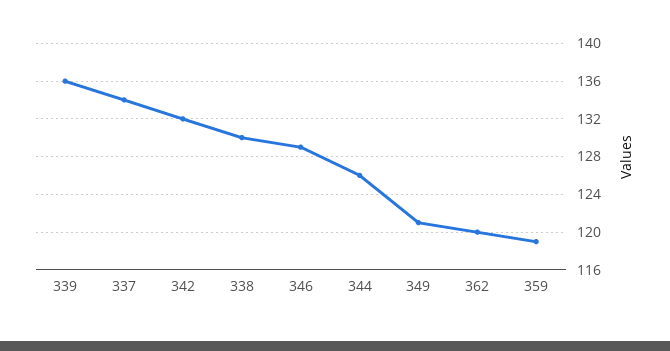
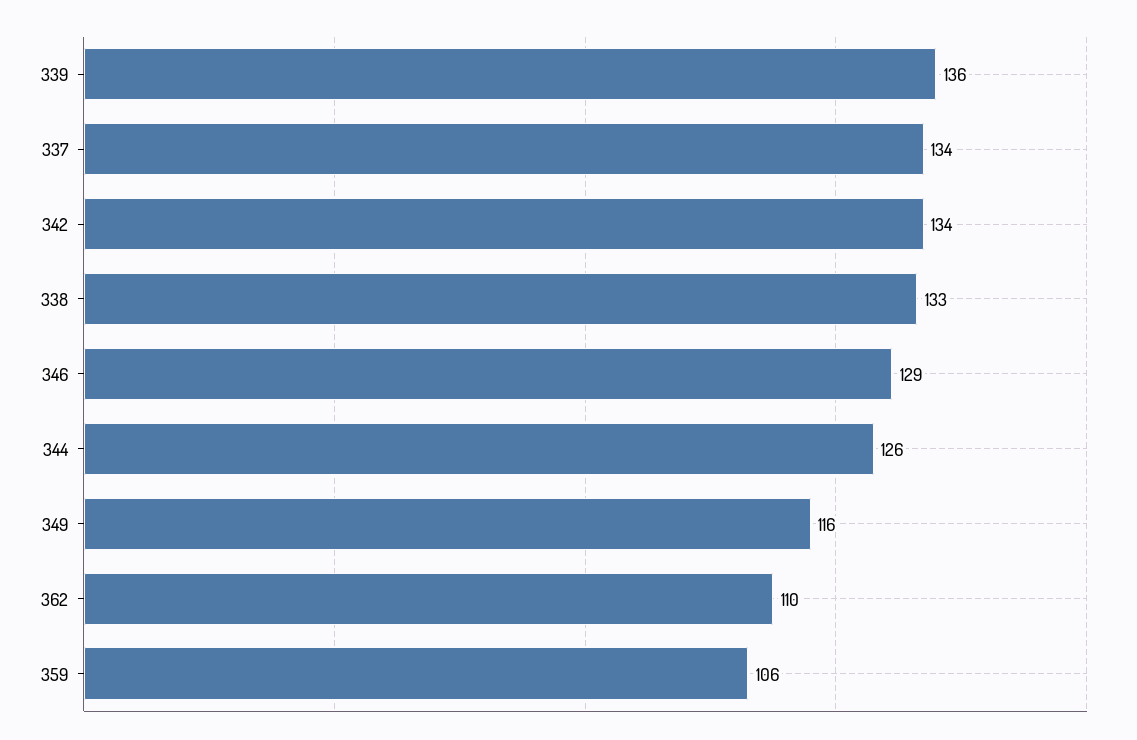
  {
    "339": 136,
    "337": 134,
-   "342": 132,
+   "342": 134,
-   "338": 130,
+   "338": 133,
    "346": 129,
    "344": 126,
-   "349": 121,
+   "349": 116,
-   "362": 120,
+   "362": 110,
-   "359": 119
+   "359": 106
  }

